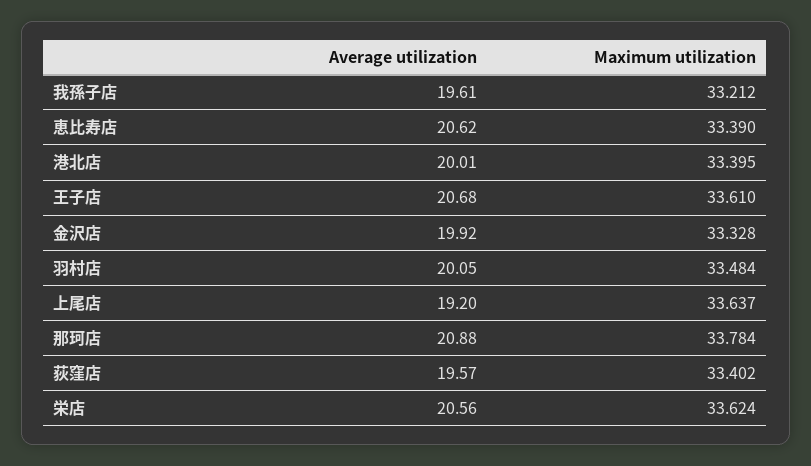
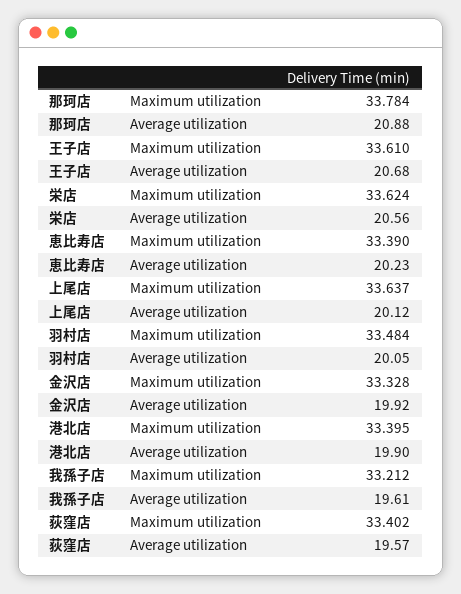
  {
    "Average utilization": {
      "我孫子店": 19.61,
-     "恵比寿店": 20.62,
+     "恵比寿店": 20.23,
-     "港北店": 20.01,
+     "港北店": 19.9,
      "王子店": 20.68,
      "金沢店": 19.92,
      "羽村店": 20.05,
-     "上尾店": 19.2,
+     "上尾店": 20.12,
      "那珂店": 20.88,
      "荻窪店": 19.57,
      "栄店": 20.56
    },
    "Maximum utilization": {
      "我孫子店": 33.212,
      "恵比寿店": 33.39,
      "港北店": 33.395,
      "王子店": 33.61,
      "金沢店": 33.328,
      "羽村店": 33.484,
      "上尾店": 33.637,
      "那珂店": 33.784,
      "荻窪店": 33.402,
      "栄店": 33.624
    }
  }

